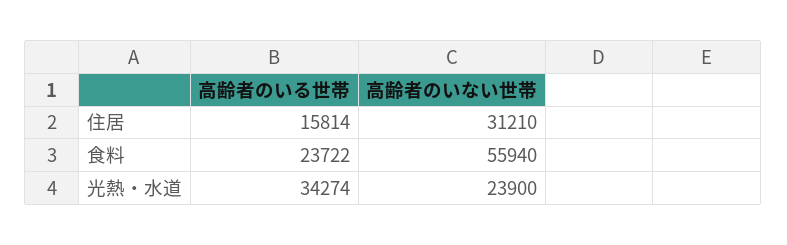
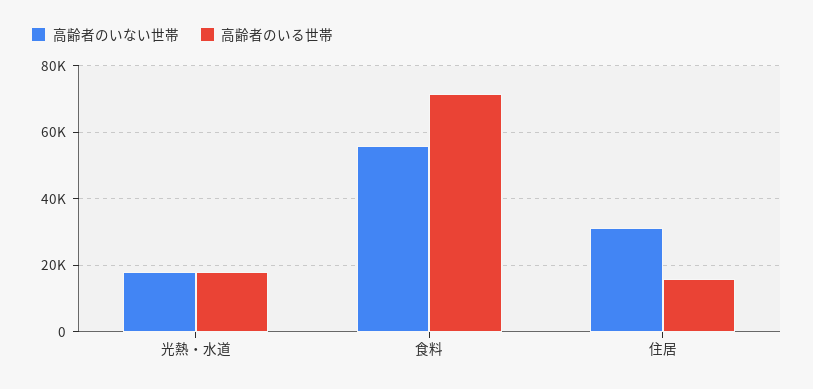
  {
    "高齢者のいる世帯": {
      "住居": 15814,
-     "食料": 23722,
+     "食料": 72000,
-     "光熱・水道": 34274
+     "光熱・水道": 18000
    },
    "高齢者のいない世帯": {
      "住居": 31210,
      "食料": 55940,
-     "光熱・水道": 23900
+     "光熱・水道": 18000
    }
  }

